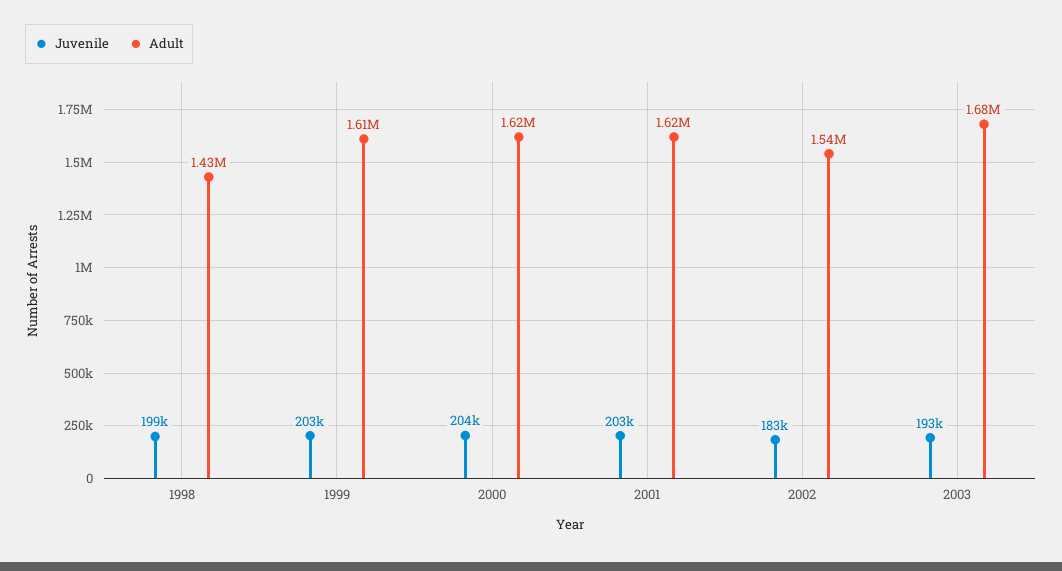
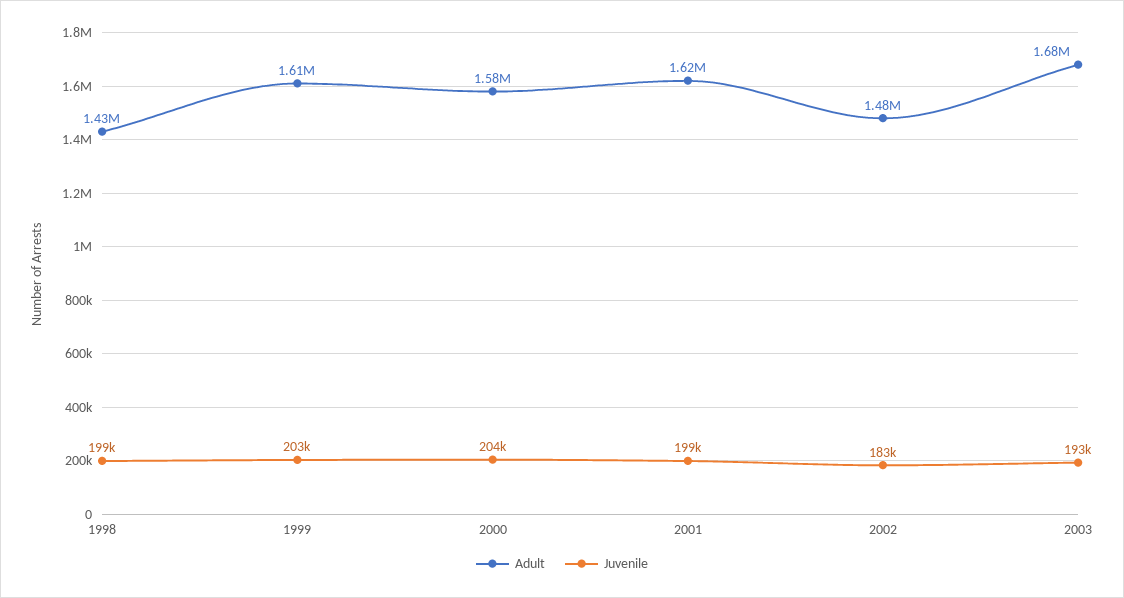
  {
    "Juvenile": {
      "1998": 199000,
      "1999": 203000,
      "2000": 204000,
-     "2001": 203000,
+     "2001": 199000,
      "2002": 183000,
      "2003": 193000
    },
    "Adult": {
      "1998": 1430000,
      "1999": 1610000,
-     "2000": 1620000,
+     "2000": 1580000,
      "2001": 1620000,
-     "2002": 1540000,
+     "2002": 1480000,
      "2003": 1680000
    }
  }

